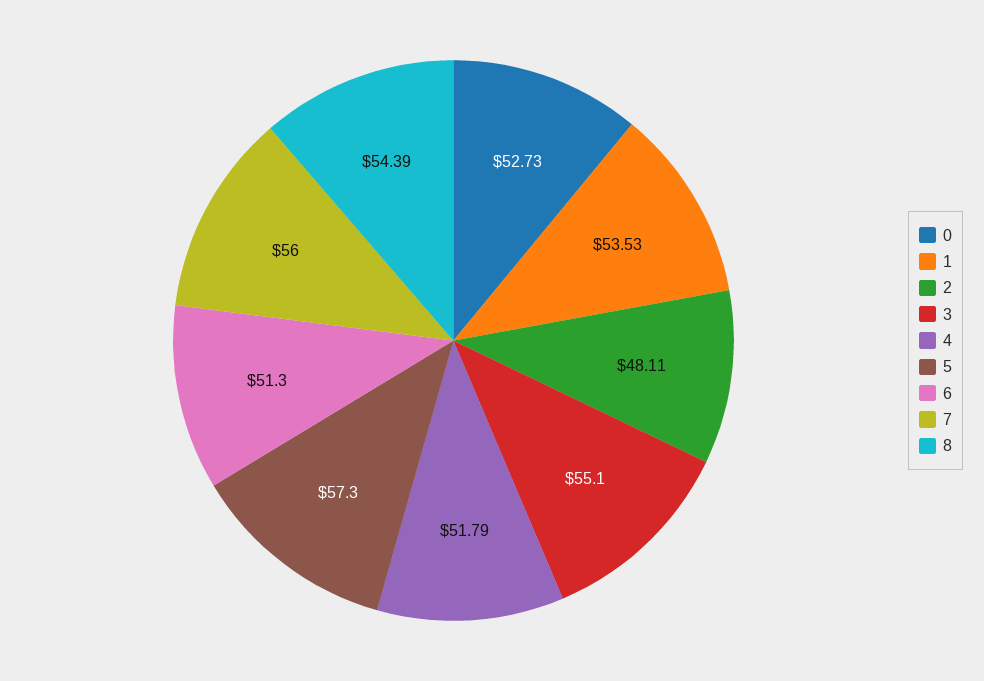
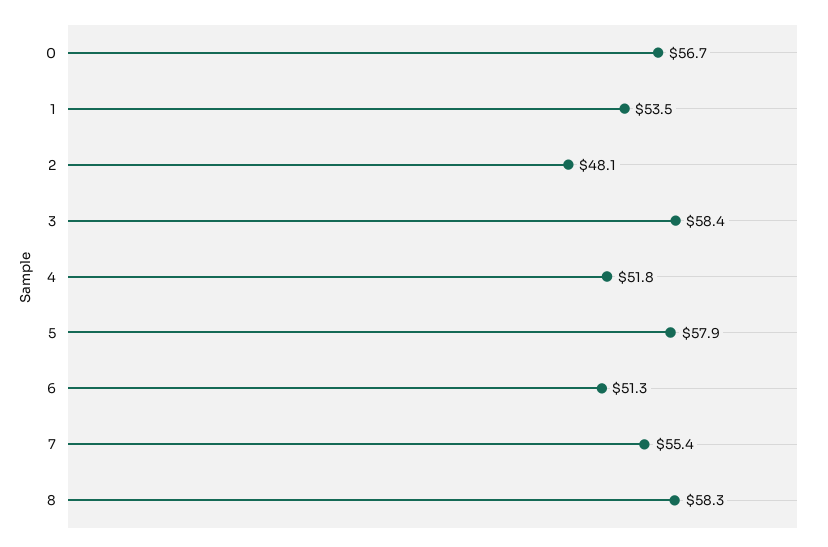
  {
-   "0": 52.73,
+   "0": 56.7,
    "1": 53.53,
    "2": 48.11,
-   "3": 55.1,
+   "3": 58.4,
    "4": 51.79,
-   "5": 57.3,
+   "5": 57.9,
    "6": 51.3,
-   "7": 56,
+   "7": 55.4,
-   "8": 54.39
+   "8": 58.3
  }

